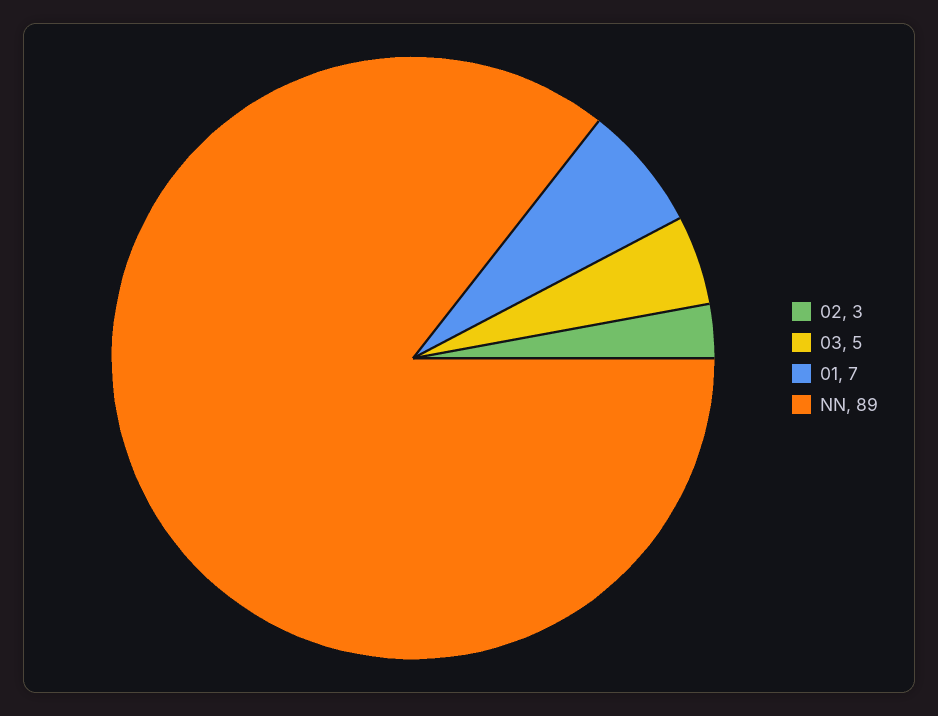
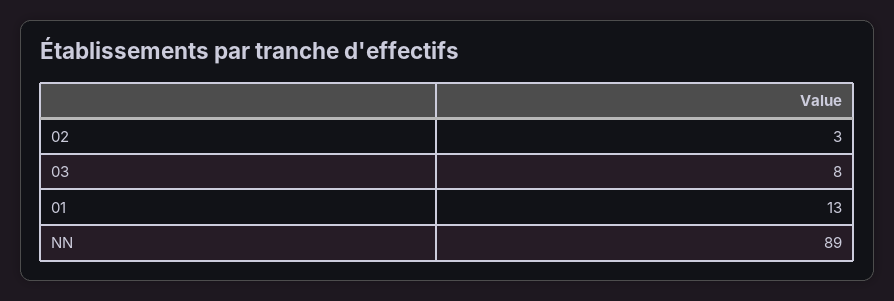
  {
    "02": 3,
-   "03": 5,
+   "03": 8,
-   "01": 7,
+   "01": 13,
    "NN": 89
  }

